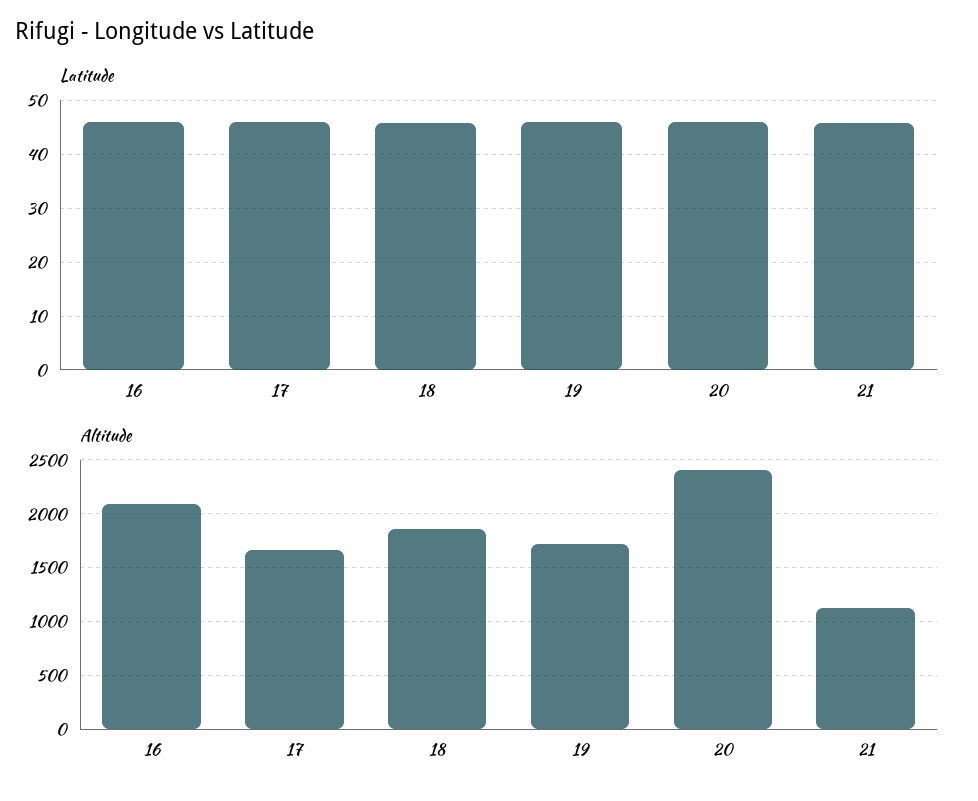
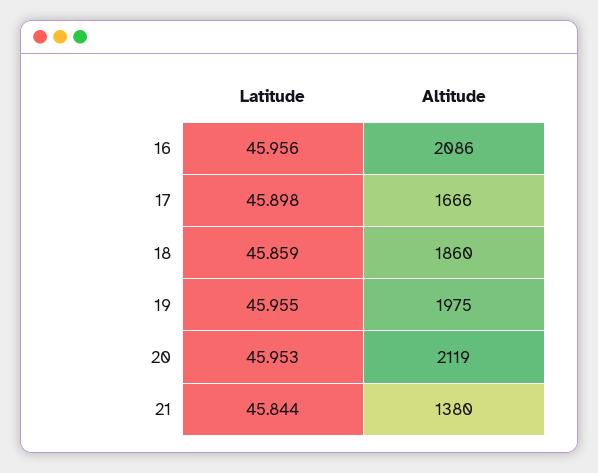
  {
    "Latitude": {
      "16": 45.956,
      "17": 45.898,
      "18": 45.859,
      "19": 45.955,
      "20": 45.953,
      "21": 45.844
    },
    "Altitude": {
      "16": 2086,
      "17": 1666,
      "18": 1860,
-     "19": 1700,
+     "19": 1975,
-     "20": 2400,
+     "20": 2119,
-     "21": 1100
+     "21": 1380
    }
  }

